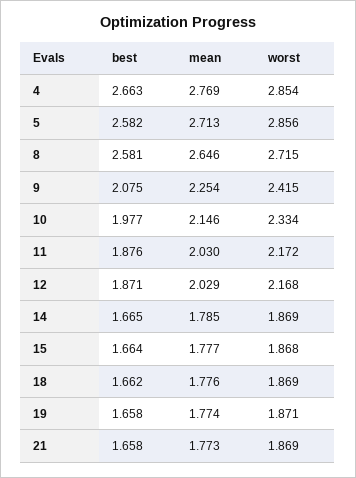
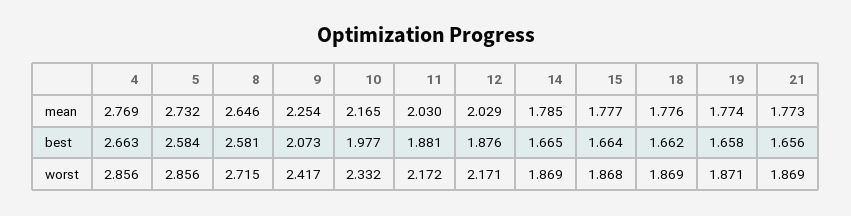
  {
    "best": {
      "4": 2.663,
-     "5": 2.582,
+     "5": 2.584,
      "8": 2.581,
-     "9": 2.075,
+     "9": 2.073,
      "10": 1.977,
-     "11": 1.876,
+     "11": 1.881,
-     "12": 1.871,
+     "12": 1.876,
      "14": 1.665,
      "15": 1.664,
      "18": 1.662,
      "19": 1.658,
-     "21": 1.658
+     "21": 1.656
    },
    "mean": {
      "4": 2.769,
-     "5": 2.713,
+     "5": 2.732,
      "8": 2.646,
      "9": 2.254,
-     "10": 2.146,
+     "10": 2.165,
      "11": 2.03,
      "12": 2.029,
      "14": 1.785,
      "15": 1.777,
      "18": 1.776,
      "19": 1.774,
      "21": 1.773
    },
    "worst": {
-     "4": 2.854,
+     "4": 2.856,
      "5": 2.856,
      "8": 2.715,
-     "9": 2.415,
+     "9": 2.417,
-     "10": 2.334,
+     "10": 2.332,
      "11": 2.172,
-     "12": 2.168,
+     "12": 2.171,
      "14": 1.869,
      "15": 1.868,
      "18": 1.869,
      "19": 1.871,
      "21": 1.869
    }
  }

